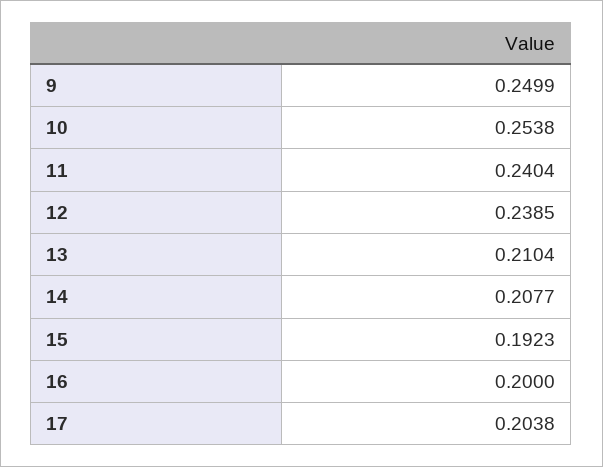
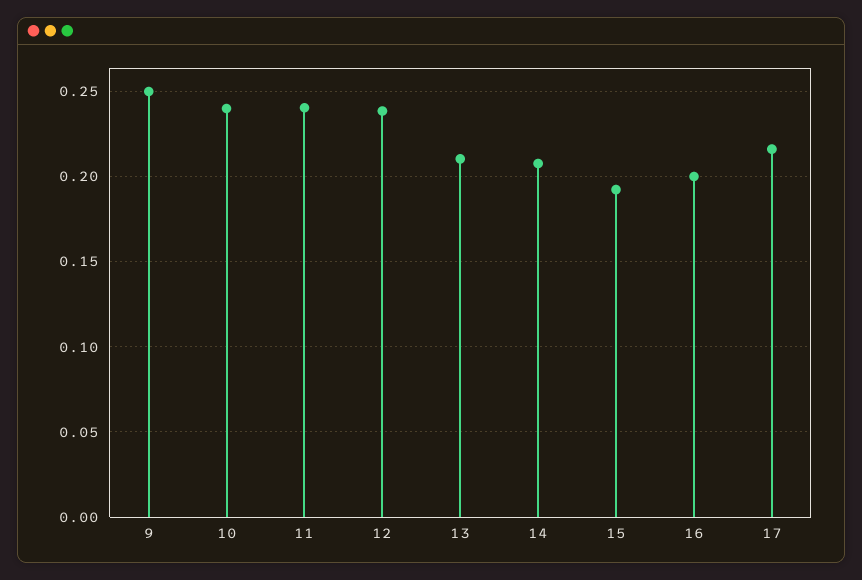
  {
    "9": 0.2499,
-   "10": 0.2538,
+   "10": 0.24,
    "11": 0.2404,
    "12": 0.2385,
    "13": 0.2104,
    "14": 0.2077,
    "15": 0.1923,
    "16": 0.2,
-   "17": 0.2038
+   "17": 0.215
  }

